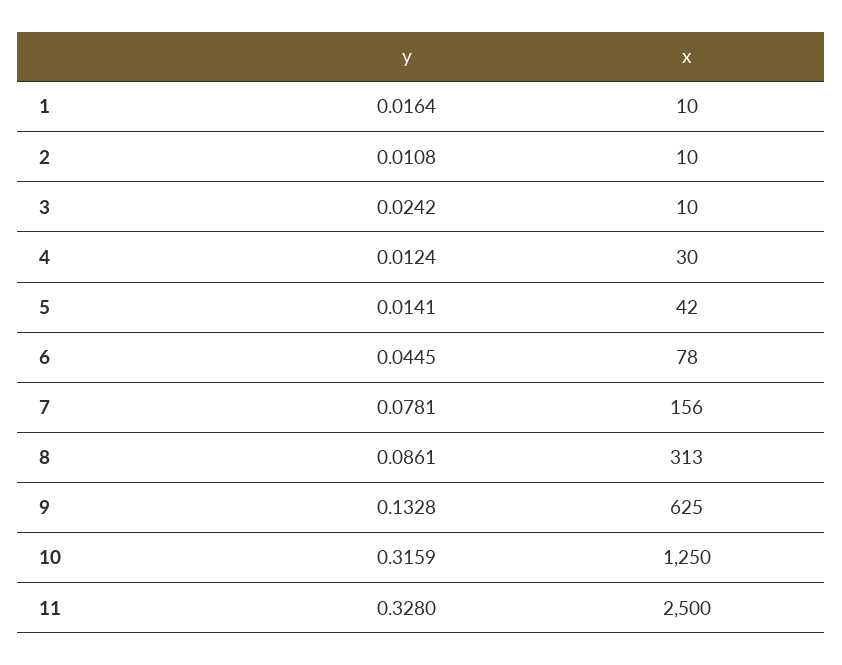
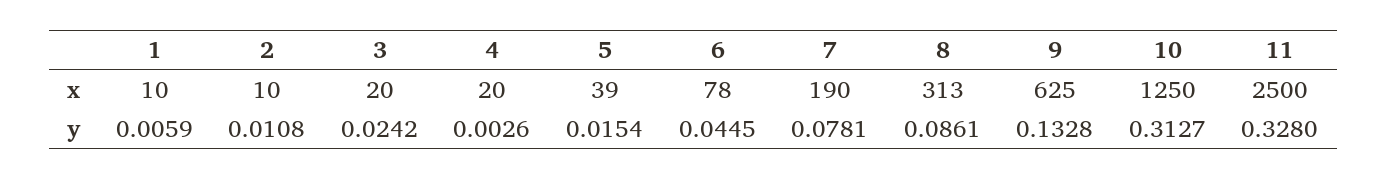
  {
    "y": {
-     "1": 0.0164,
+     "1": 0.0059,
      "2": 0.0108,
      "3": 0.0242,
-     "4": 0.0124,
+     "4": 0.0026,
-     "5": 0.0141,
+     "5": 0.0154,
      "6": 0.0445,
      "7": 0.0781,
      "8": 0.0861,
      "9": 0.1328,
-     "10": 0.3159,
+     "10": 0.3127,
      "11": 0.328
    },
    "x": {
      "1": 10,
      "2": 10,
-     "3": 10,
+     "3": 20,
-     "4": 30,
+     "4": 20,
-     "5": 42,
+     "5": 39,
      "6": 78,
-     "7": 156,
+     "7": 190,
      "8": 313,
      "9": 625,
      "10": 1250,
      "11": 2500
    }
  }

